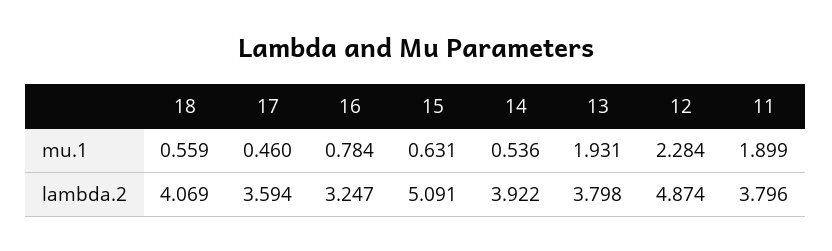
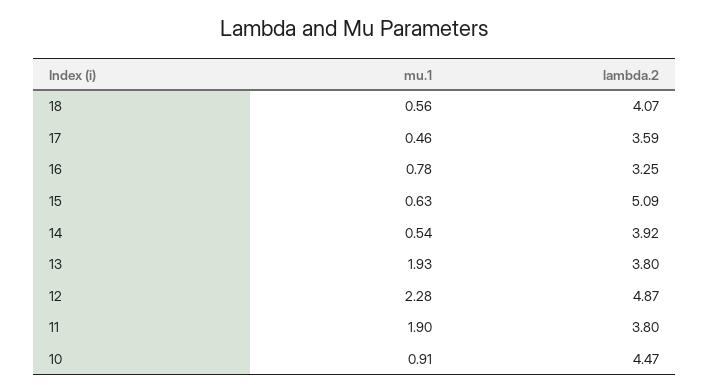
  {
    "18": {
      "mu.1": 0.559,
      "lambda.2": 4.069
    },
    "17": {
      "mu.1": 0.46,
      "lambda.2": 3.594
    },
    "16": {
      "mu.1": 0.784,
      "lambda.2": 3.247
    },
    "15": {
      "mu.1": 0.631,
      "lambda.2": 5.091
    },
    "14": {
      "mu.1": 0.536,
      "lambda.2": 3.922
    },
    "13": {
      "mu.1": 1.931,
      "lambda.2": 3.798
    },
    "12": {
      "mu.1": 2.284,
      "lambda.2": 4.874
    },
    "11": {
      "mu.1": 1.899,
      "lambda.2": 3.796
-   }
+   },
+   "10": {
+     "mu.1": 0.91,
+     "lambda.2": 4.47
+   }
  }

